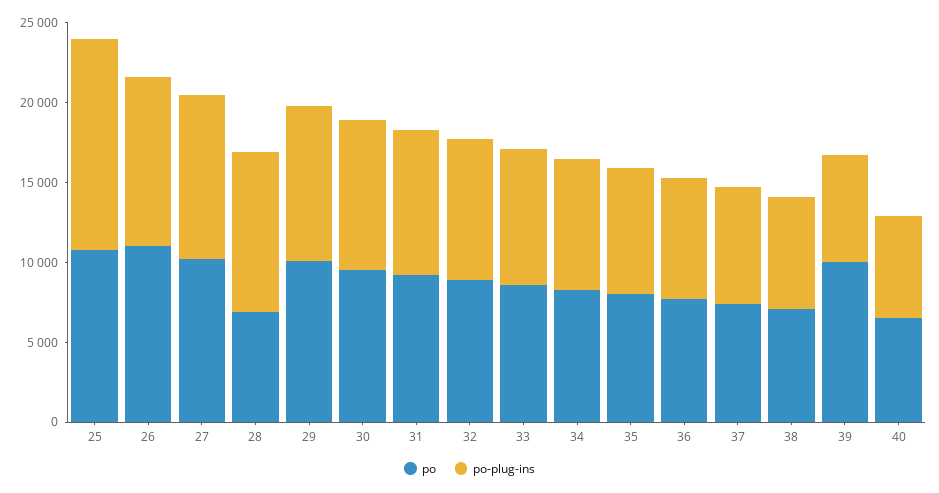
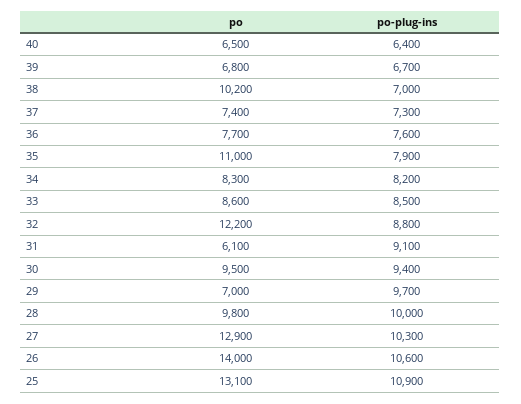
  {
    "po": {
-     "25": 11000,
+     "25": 13100,
-     "26": 11000,
+     "26": 14000,
-     "27": 10000,
+     "27": 12900,
-     "28": 7000,
+     "28": 9800,
-     "29": 10000,
+     "29": 7000,
      "30": 9500,
-     "31": 9000,
+     "31": 6100,
-     "32": 9000,
+     "32": 12200,
      "33": 8600,
      "34": 8300,
-     "35": 8000,
+     "35": 11000,
      "36": 7700,
      "37": 7400,
-     "38": 7000,
+     "38": 10200,
-     "39": 10000,
+     "39": 6800,
      "40": 6500
    },
    "po-plug-ins": {
-     "25": 13000,
+     "25": 10900,
      "26": 10600,
      "27": 10300,
      "28": 10000,
      "29": 9700,
      "30": 9400,
      "31": 9100,
      "32": 8800,
      "33": 8500,
      "34": 8200,
      "35": 7900,
      "36": 7600,
      "37": 7300,
      "38": 7000,
      "39": 6700,
      "40": 6400
    }
  }

